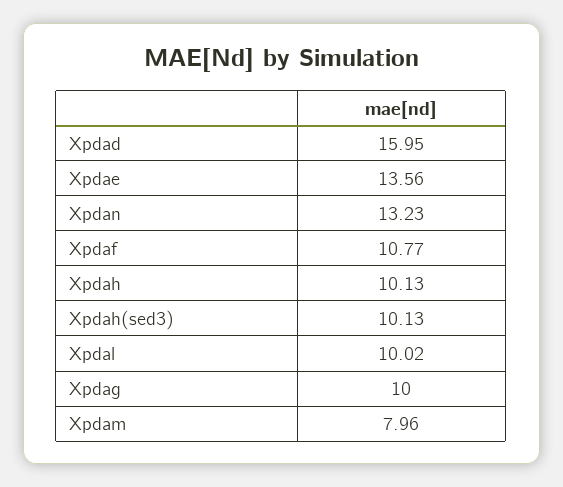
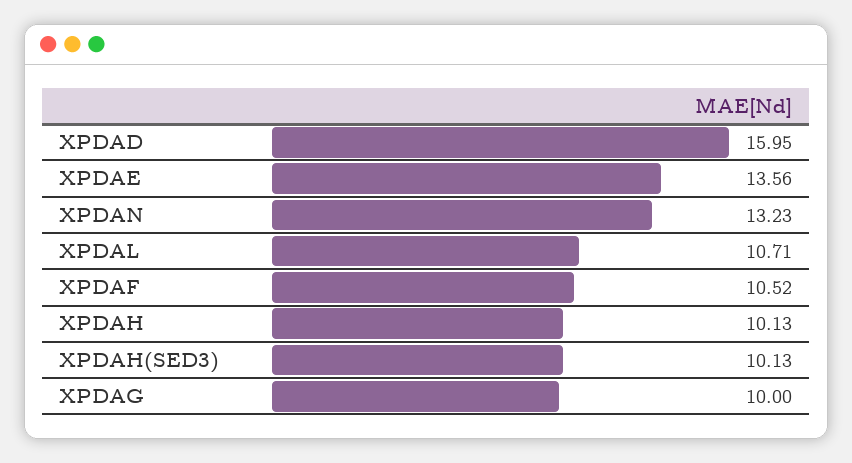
  {
    "Xpdad": 15.95,
    "Xpdae": 13.56,
    "Xpdan": 13.23,
-   "Xpdaf": 10.77,
+   "Xpdaf": 10.52,
    "Xpdah": 10.13,
    "Xpdah(sed3)": 10.13,
-   "Xpdal": 10.02,
+   "Xpdal": 10.71,
-   "Xpdag": 10,
+   "Xpdag": 10
-   "Xpdam": 7.96
  }

